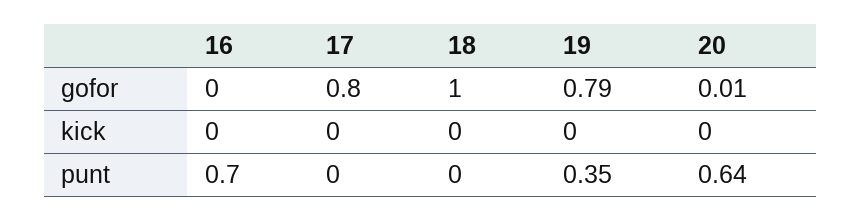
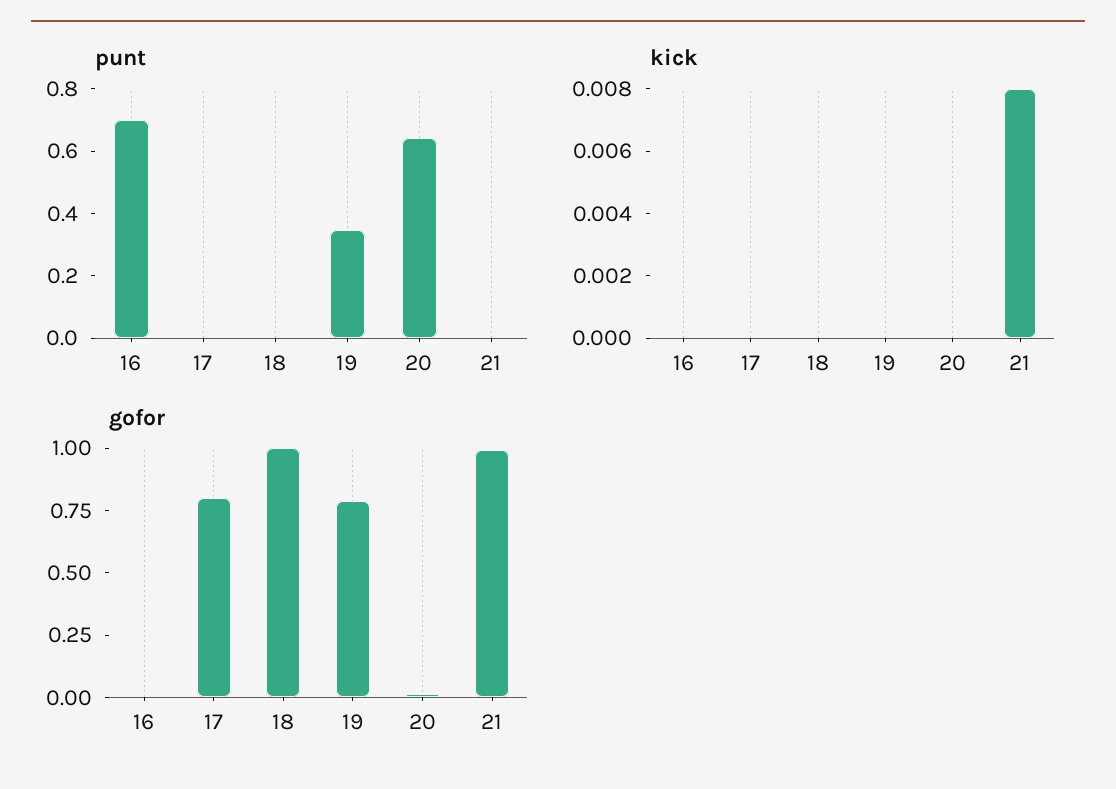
  {
    "gofor": {
      "16": 0,
      "17": 0.8,
      "18": 1,
      "19": 0.79,
-     "20": 0.01
+     "20": 0.01,
+     "21": 1
    },
    "kick": {
      "16": 0,
      "17": 0,
      "18": 0,
      "19": 0,
-     "20": 0
+     "20": 0,
+     "21": 0.008
    },
    "punt": {
      "16": 0.7,
      "17": 0,
      "18": 0,
      "19": 0.35,
-     "20": 0.64
+     "20": 0.64,
+     "21": 0
    }
  }

